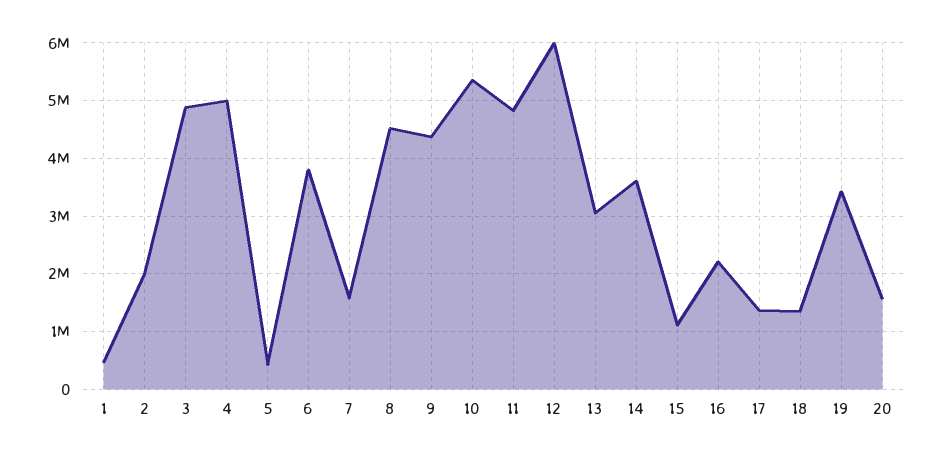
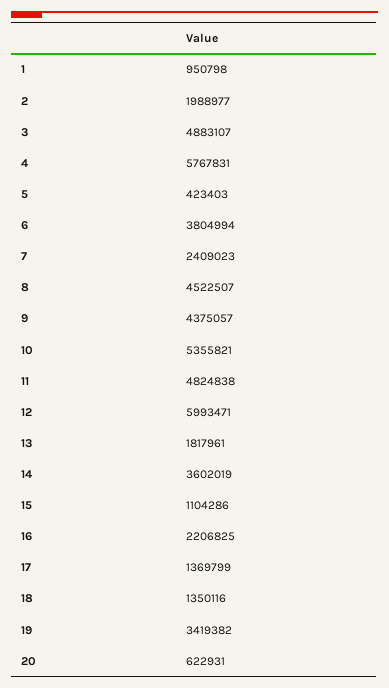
  {
-   "1": 400000,
+   "1": 950798,
    "2": 1988977,
    "3": 4883107,
-   "4": 5000000,
+   "4": 5767831,
    "5": 423403,
    "6": 3804994,
-   "7": 1600000,
+   "7": 2409023,
    "8": 4522507,
    "9": 4375057,
    "10": 5355821,
    "11": 4824838,
    "12": 5993471,
-   "13": 3000000,
+   "13": 1817961,
    "14": 3602019,
    "15": 1104286,
    "16": 2206825,
    "17": 1369799,
    "18": 1350116,
    "19": 3419382,
-   "20": 1600000
+   "20": 622931
  }

